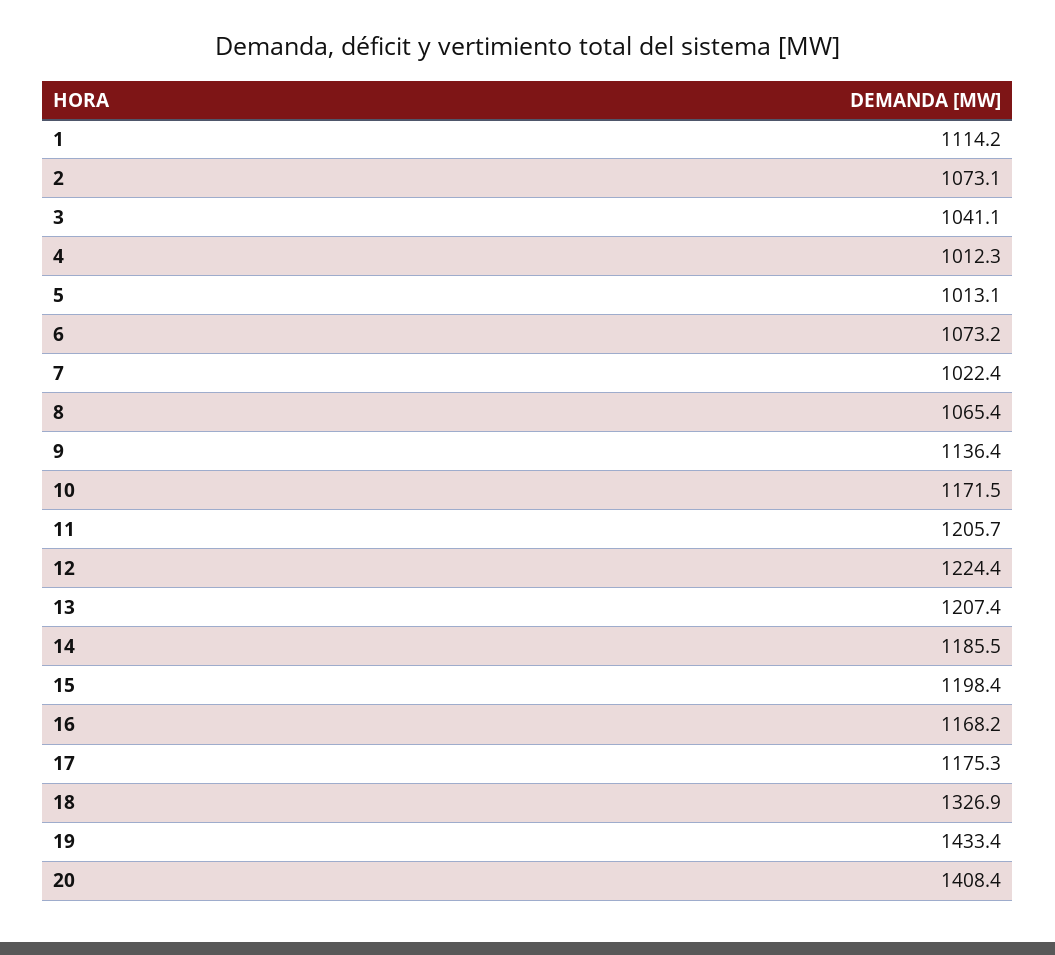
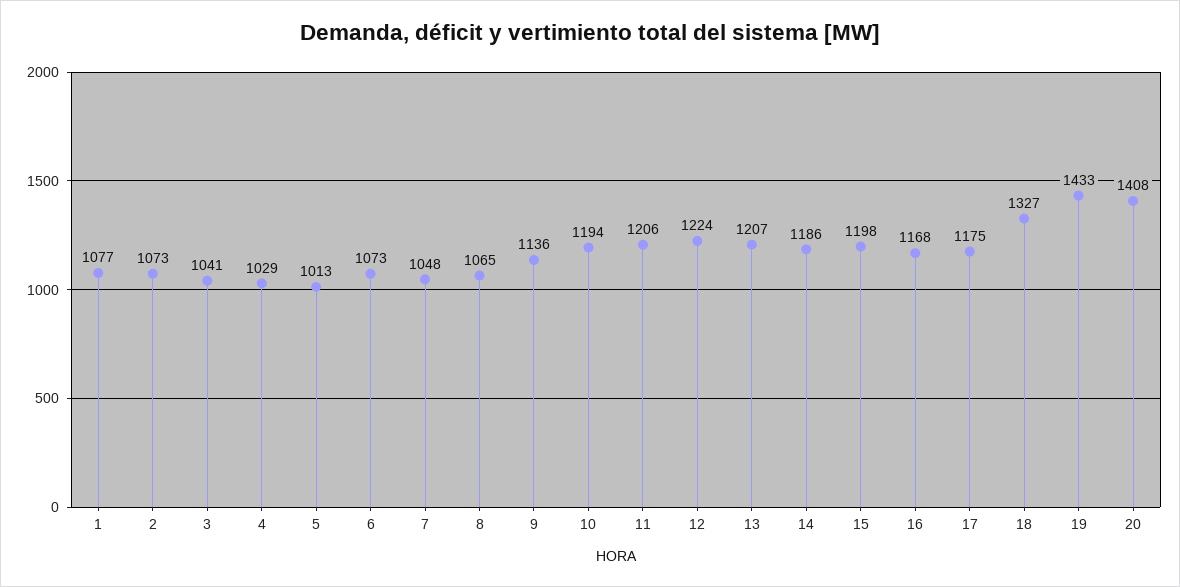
  {
-   "1": 1114.2,
+   "1": 1077,
    "2": 1073.1,
    "3": 1041.1,
-   "4": 1012.3,
+   "4": 1029,
    "5": 1013.1,
    "6": 1073.2,
-   "7": 1022.4,
+   "7": 1048,
    "8": 1065.4,
    "9": 1136.4,
-   "10": 1171.5,
+   "10": 1194,
    "11": 1205.7,
    "12": 1224.4,
    "13": 1207.4,
    "14": 1185.5,
    "15": 1198.4,
    "16": 1168.2,
    "17": 1175.3,
    "18": 1326.9,
    "19": 1433.4,
    "20": 1408.4
  }

